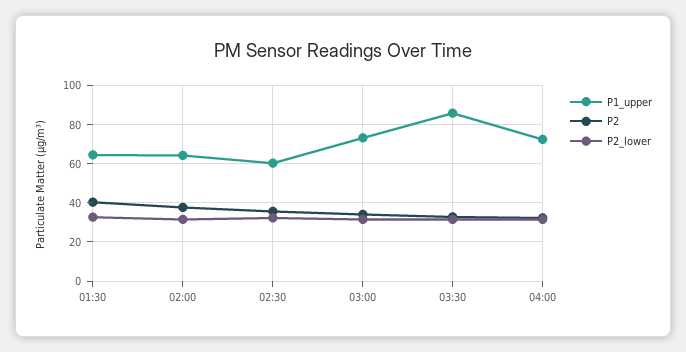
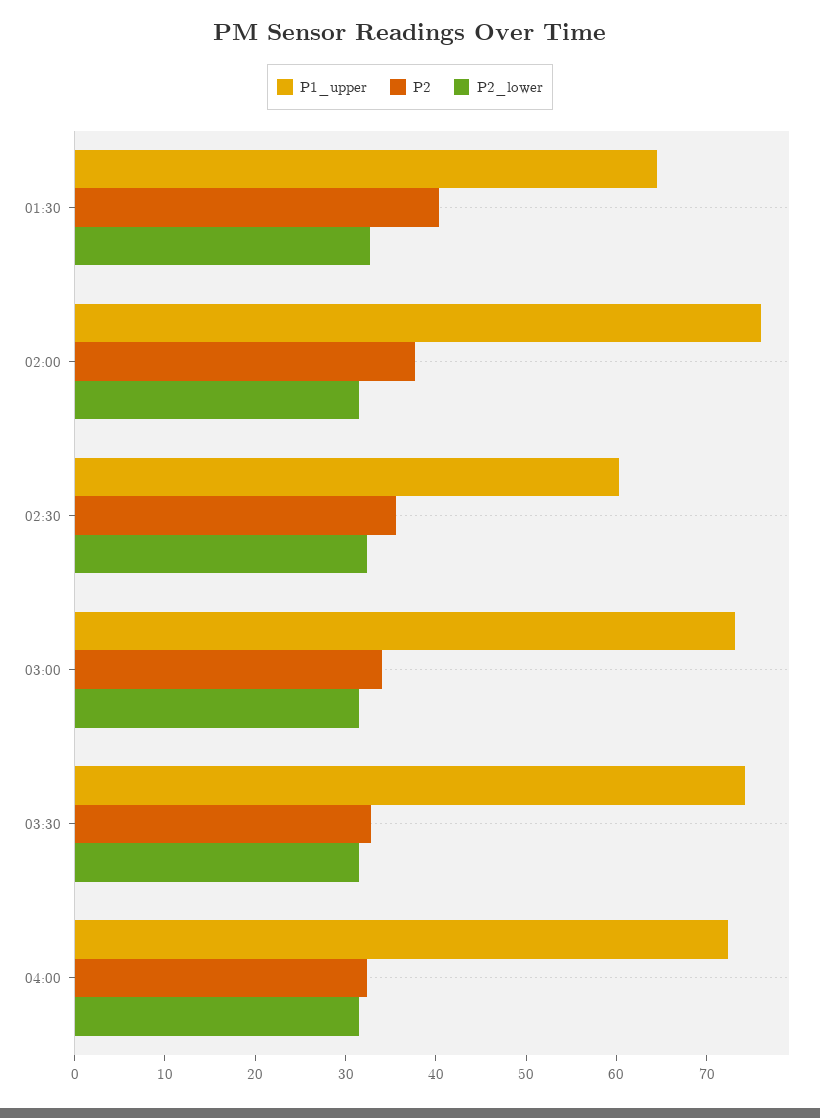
  {
    "P1_upper": {
      "01:30": 64,
-     "02:00": 65,
+     "02:00": 76,
      "02:30": 60,
      "03:00": 74,
-     "03:30": 85,
+     "03:30": 74,
      "04:00": 72
    },
    "P2": {
      "01:30": 40,
      "02:00": 38,
      "02:30": 36,
      "03:00": 34,
      "03:30": 32,
      "04:00": 32
    },
    "P2_lower": {
      "01:30": 32,
      "02:00": 32,
      "02:30": 32,
      "03:00": 32,
      "03:30": 32,
      "04:00": 32
    }
  }

